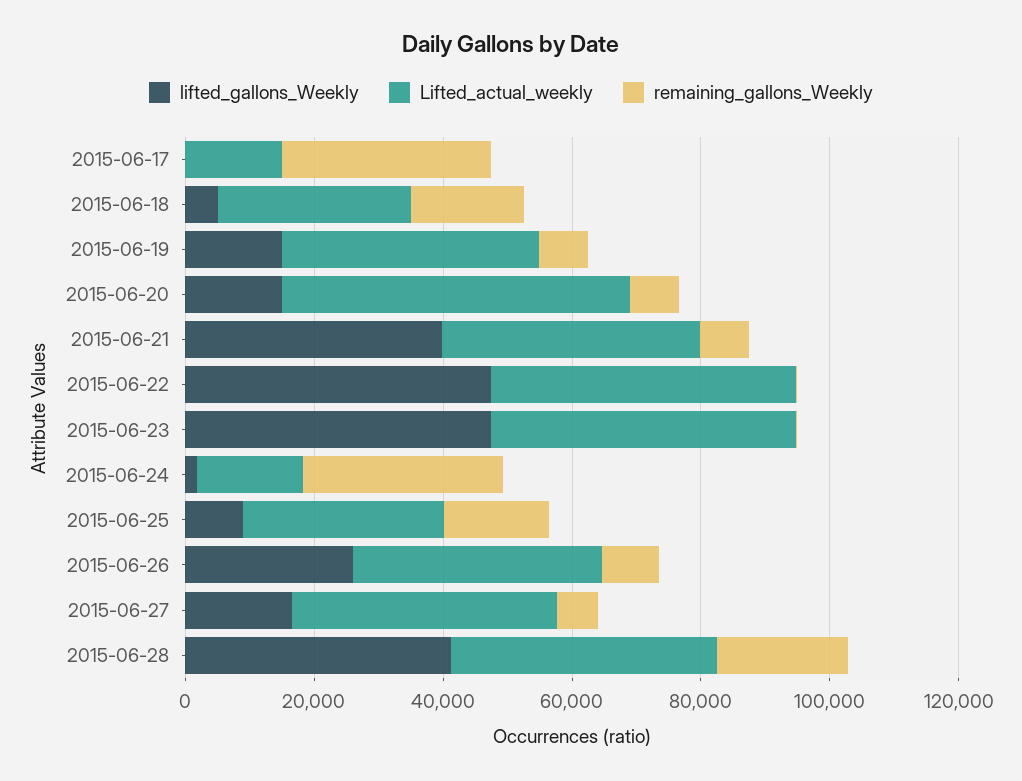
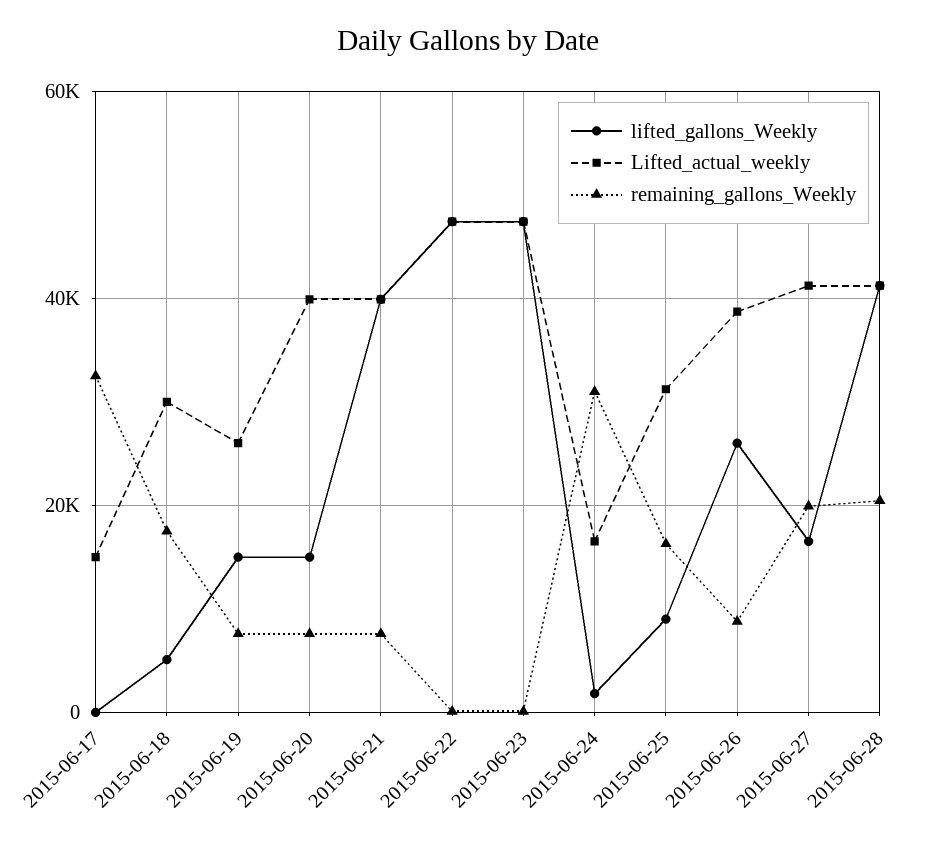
  {
    "lifted_gallons_Weekly": {
      "2015-06-17": 0,
      "2015-06-18": 6000,
      "2015-06-19": 16000,
      "2015-06-20": 16000,
      "2015-06-21": 40000,
      "2015-06-22": 48000,
      "2015-06-23": 48000,
      "2015-06-24": 2000,
      "2015-06-25": 10000,
      "2015-06-26": 26000,
      "2015-06-27": 16000,
      "2015-06-28": 42000
    },
    "Lifted_actual_weekly": {
      "2015-06-17": 16000,
      "2015-06-18": 30000,
-     "2015-06-19": 40000,
+     "2015-06-19": 26000,
-     "2015-06-20": 55000,
+     "2015-06-20": 40000,
      "2015-06-21": 40000,
      "2015-06-22": 48000,
      "2015-06-23": 48000,
      "2015-06-24": 16000,
      "2015-06-25": 32000,
      "2015-06-26": 38000,
      "2015-06-27": 42000,
      "2015-06-28": 42000
    },
    "remaining_gallons_Weekly": {
      "2015-06-17": 32000,
      "2015-06-18": 18000,
      "2015-06-19": 8000,
      "2015-06-20": 8000,
      "2015-06-21": 8000,
      "2015-06-22": 0,
      "2015-06-23": 0,
      "2015-06-24": 30000,
      "2015-06-25": 16000,
      "2015-06-26": 8000,
-     "2015-06-27": 5000,
+     "2015-06-27": 20000,
      "2015-06-28": 20000
    }
  }

